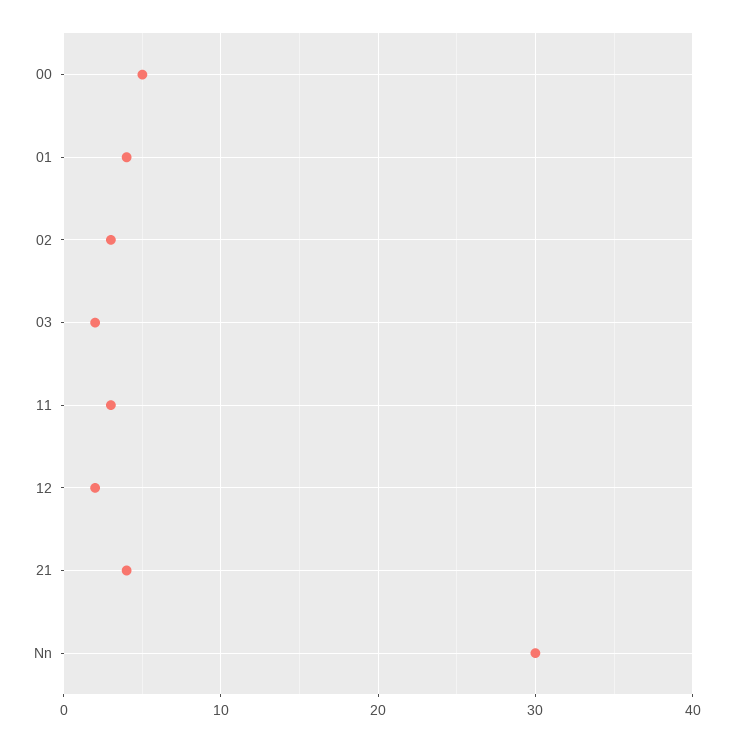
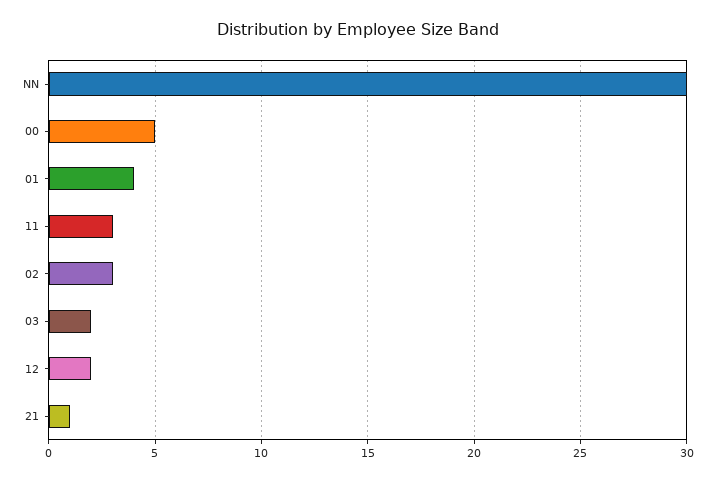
  {
    "00": 5,
    "01": 4,
    "02": 3,
    "03": 2,
    "11": 3,
    "12": 2,
-   "21": 4,
+   "21": 1,
    "Nn": 30
  }

